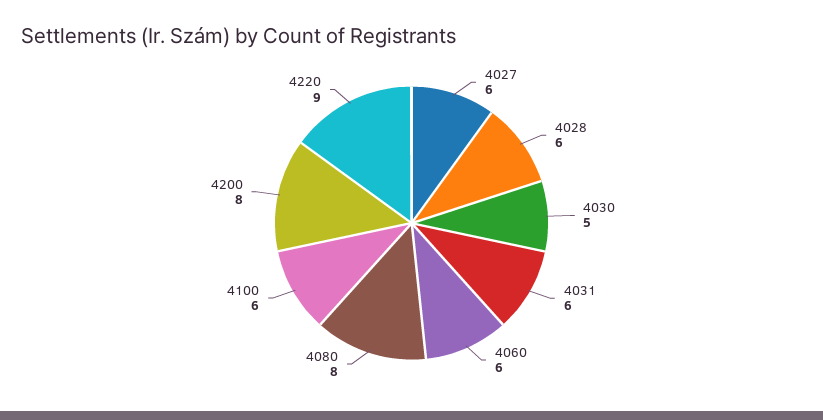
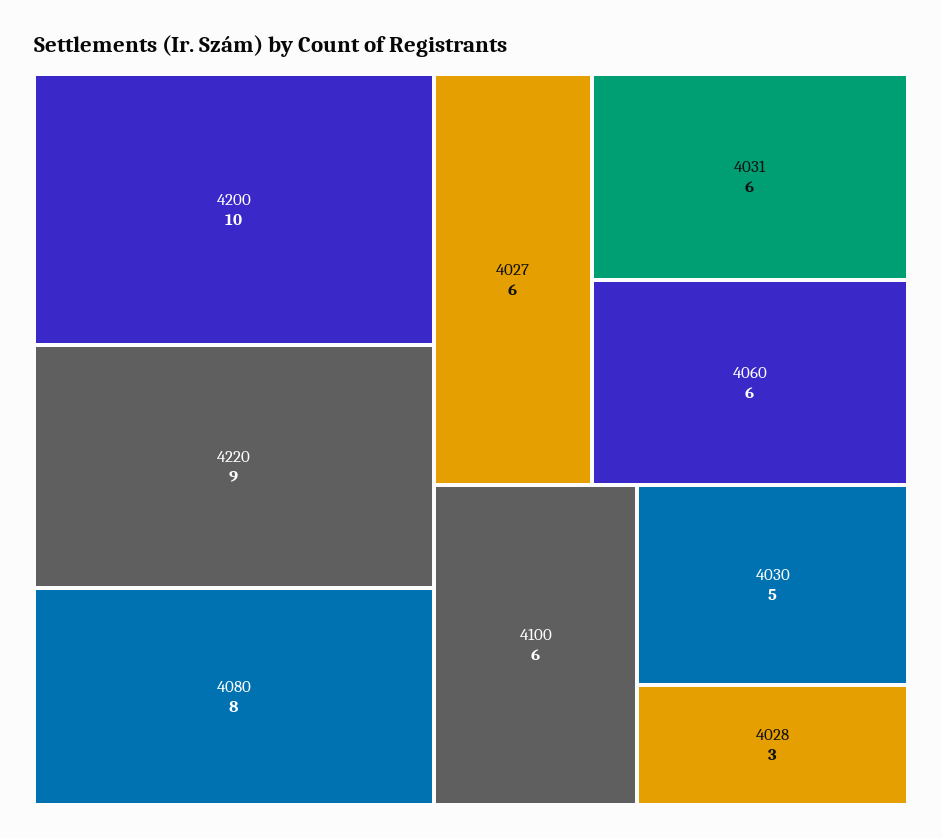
  {
    "4027": 6,
-   "4028": 6,
+   "4028": 3,
    "4030": 5,
    "4031": 6,
    "4060": 6,
    "4080": 8,
    "4100": 6,
-   "4200": 8,
+   "4200": 10,
    "4220": 9
  }

